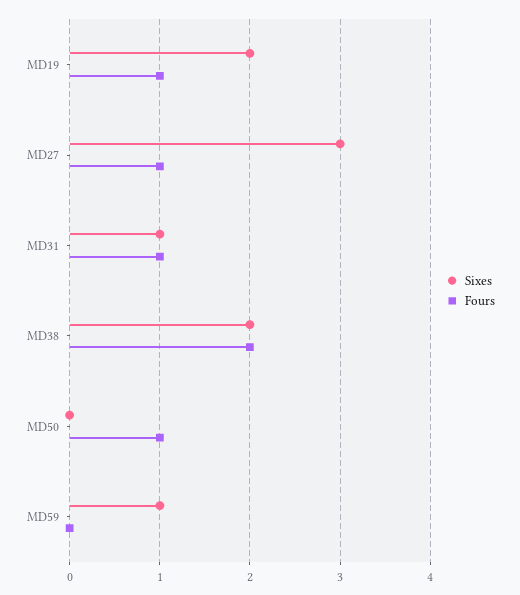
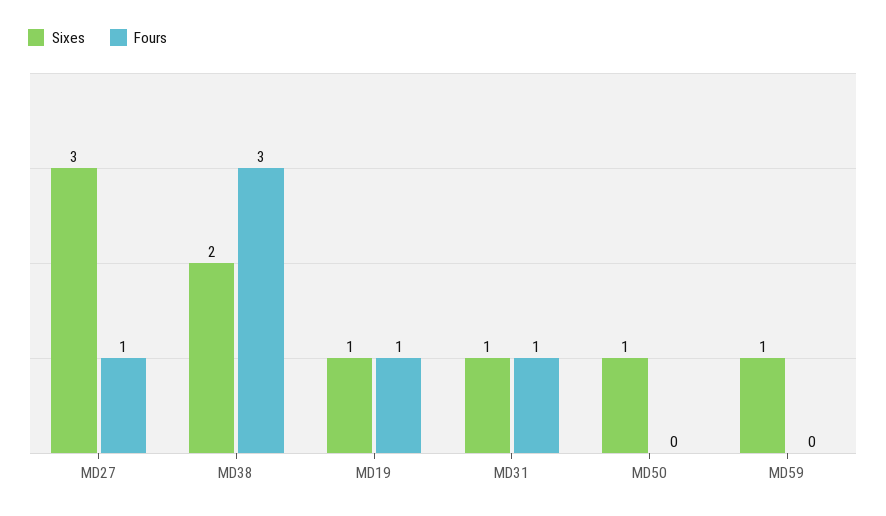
  {
    "Sixes": {
-     "MD19": 2,
+     "MD19": 1,
      "MD27": 3,
      "MD31": 1,
      "MD38": 2,
-     "MD50": 0,
+     "MD50": 1,
      "MD59": 1
    },
    "Fours": {
      "MD19": 1,
      "MD27": 1,
      "MD31": 1,
-     "MD38": 2,
+     "MD38": 3,
-     "MD50": 1,
+     "MD50": 0,
      "MD59": 0
    }
  }

